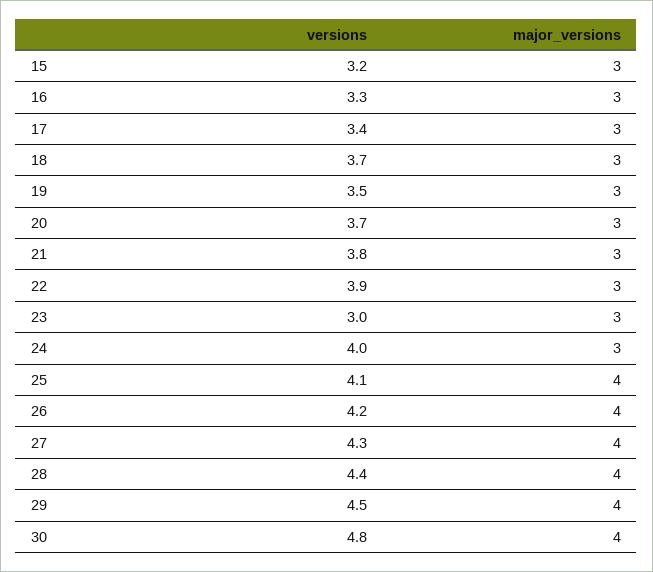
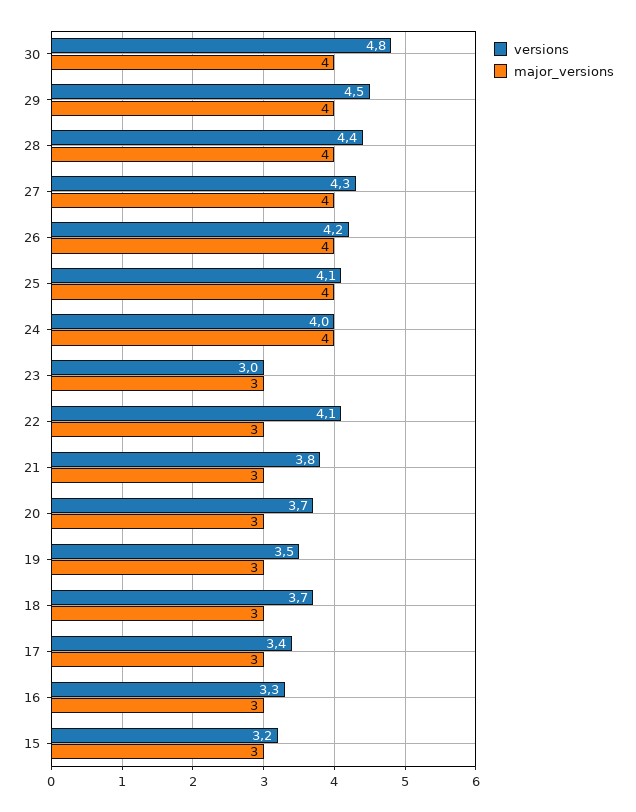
  {
    "versions": {
      "15": 3.2,
      "16": 3.3,
      "17": 3.4,
      "18": 3.7,
      "19": 3.5,
      "20": 3.7,
      "21": 3.8,
-     "22": 3.9,
+     "22": 4.1,
      "23": 3,
      "24": 4,
      "25": 4.1,
      "26": 4.2,
      "27": 4.3,
      "28": 4.4,
      "29": 4.5,
      "30": 4.8
    },
    "major_versions": {
      "15": 3,
      "16": 3,
      "17": 3,
      "18": 3,
      "19": 3,
      "20": 3,
      "21": 3,
      "22": 3,
      "23": 3,
-     "24": 3,
+     "24": 4,
      "25": 4,
      "26": 4,
      "27": 4,
      "28": 4,
      "29": 4,
      "30": 4
    }
  }

